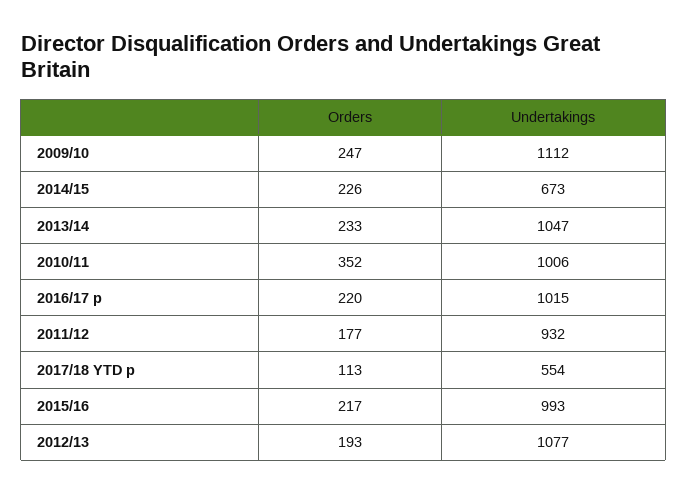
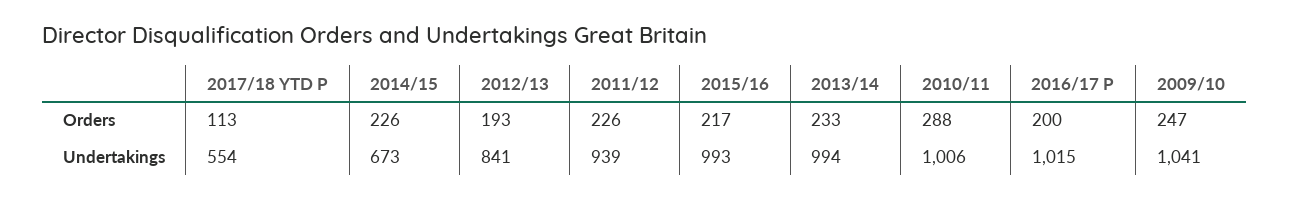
  {
    "Orders": {
      "2009/10": 247,
      "2014/15": 226,
      "2013/14": 233,
-     "2010/11": 352,
+     "2010/11": 288,
-     "2016/17 p": 220,
+     "2016/17 p": 200,
-     "2011/12": 177,
+     "2011/12": 226,
      "2017/18 YTD p": 113,
      "2015/16": 217,
      "2012/13": 193
    },
    "Undertakings": {
-     "2009/10": 1112,
+     "2009/10": 1041,
      "2014/15": 673,
-     "2013/14": 1047,
+     "2013/14": 994,
      "2010/11": 1006,
      "2016/17 p": 1015,
-     "2011/12": 932,
+     "2011/12": 939,
      "2017/18 YTD p": 554,
      "2015/16": 993,
-     "2012/13": 1077
+     "2012/13": 841
    }
  }

